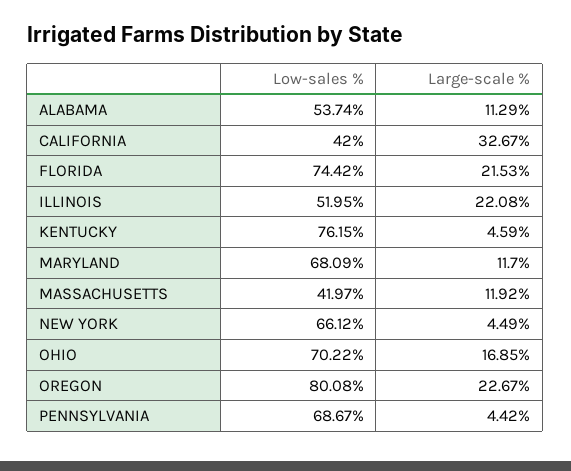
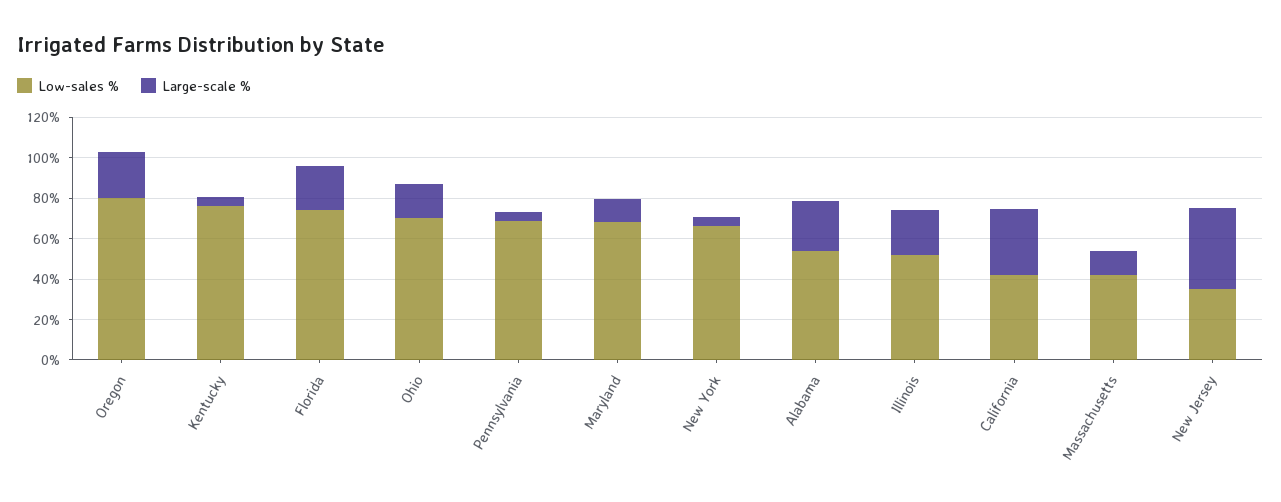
  {
    "Low-sales %": {
      "ALABAMA": 53.74,
      "CALIFORNIA": 42,
      "FLORIDA": 74.42,
      "ILLINOIS": 51.95,
      "KENTUCKY": 76.15,
      "MARYLAND": 68.09,
      "MASSACHUSETTS": 41.97,
      "NEW YORK": 66.12,
      "OHIO": 70.22,
      "OREGON": 80.08,
-     "PENNSYLVANIA": 68.67
+     "PENNSYLVANIA": 68.67,
+     "New Jersey": 35
    },
    "Large-scale %": {
-     "ALABAMA": 11.29,
+     "ALABAMA": 25,
      "CALIFORNIA": 32.67,
      "FLORIDA": 21.53,
      "ILLINOIS": 22.08,
      "KENTUCKY": 4.59,
      "MARYLAND": 11.7,
      "MASSACHUSETTS": 11.92,
      "NEW YORK": 4.49,
      "OHIO": 16.85,
      "OREGON": 22.67,
-     "PENNSYLVANIA": 4.42
+     "PENNSYLVANIA": 4.42,
+     "New Jersey": 40
    }
  }

